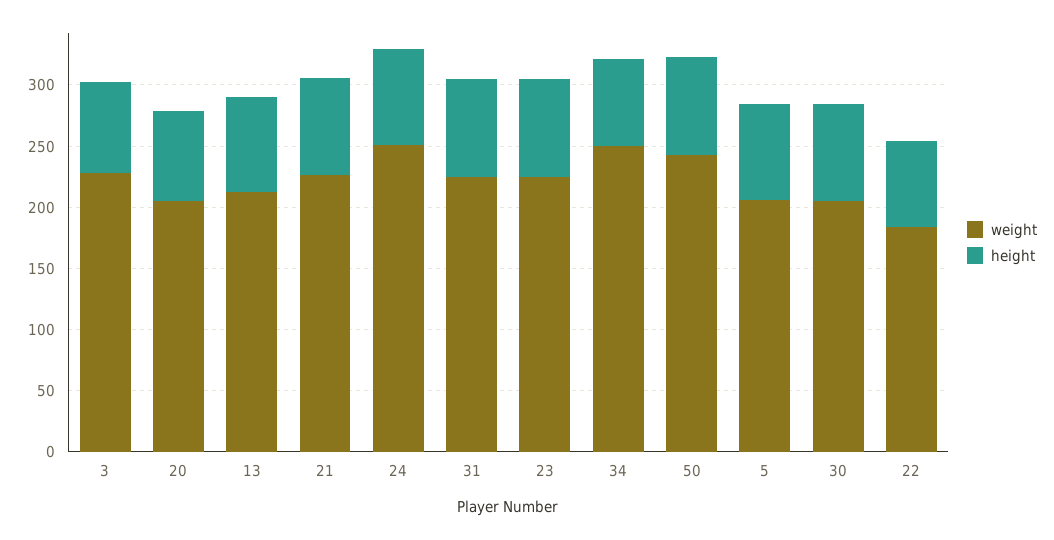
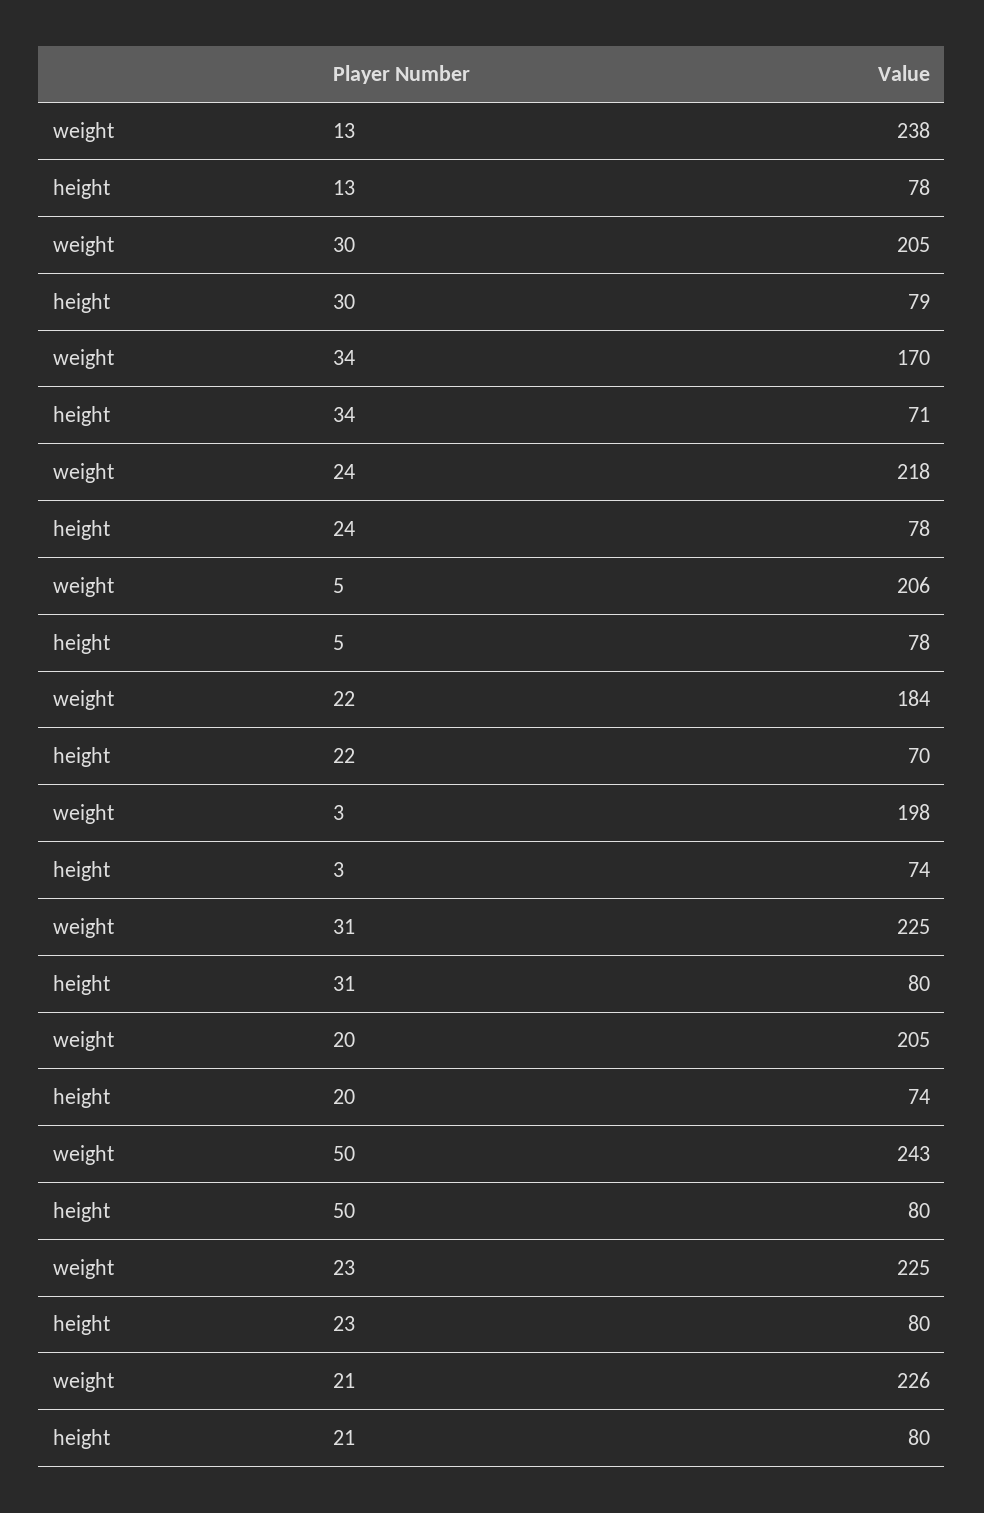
  {
    "weight": {
-     "3": 230,
+     "3": 198,
      "20": 205,
-     "13": 210,
+     "13": 238,
      "21": 226,
-     "24": 250,
+     "24": 218,
      "31": 225,
      "23": 225,
-     "34": 250,
+     "34": 170,
      "50": 243,
      "5": 206,
      "30": 205,
      "22": 184
    },
    "height": {
      "3": 74,
      "20": 74,
      "13": 78,
      "21": 80,
      "24": 78,
      "31": 80,
      "23": 80,
      "34": 71,
      "50": 80,
      "5": 78,
      "30": 79,
      "22": 70
    }
  }

